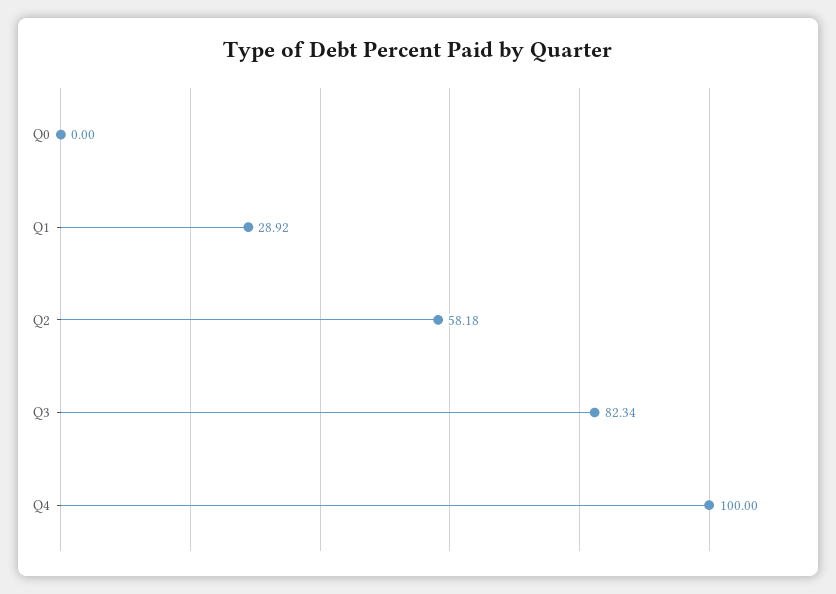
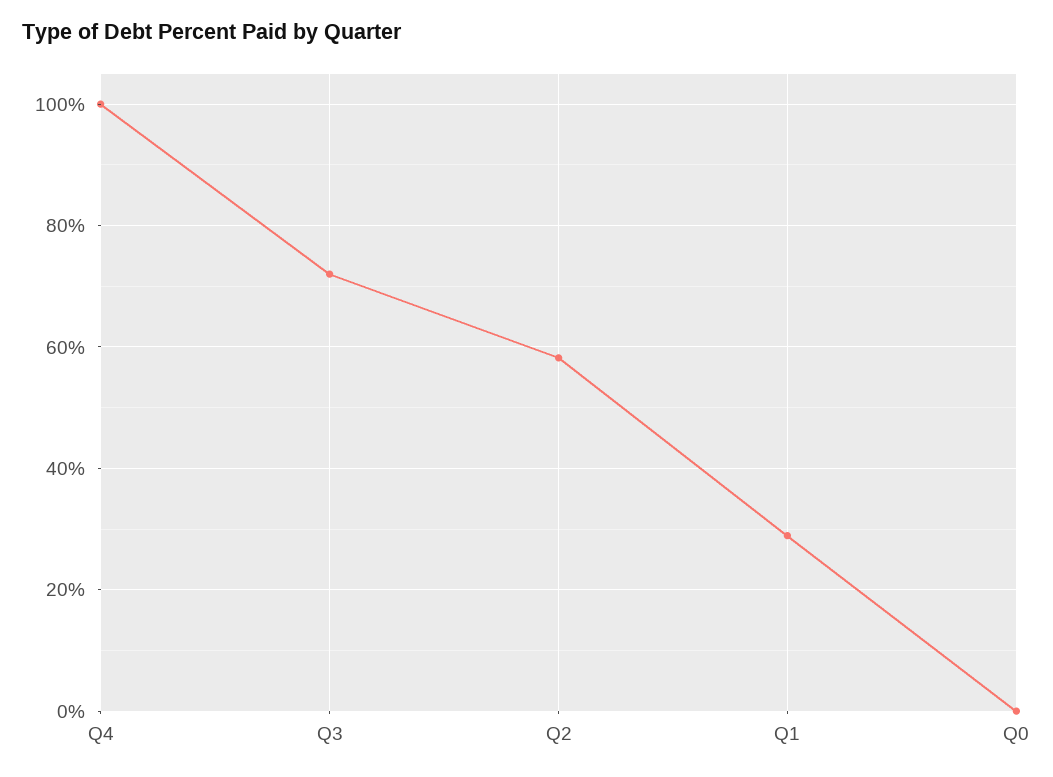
  {
    "Q0": 0,
    "Q1": 28.92,
    "Q2": 58.18,
-   "Q3": 82.34,
+   "Q3": 72,
    "Q4": 100
  }

